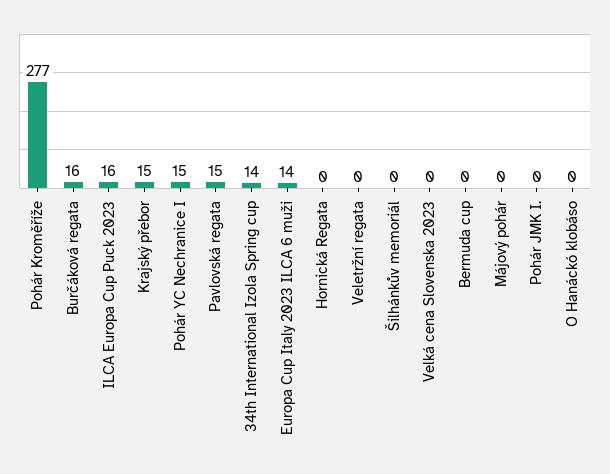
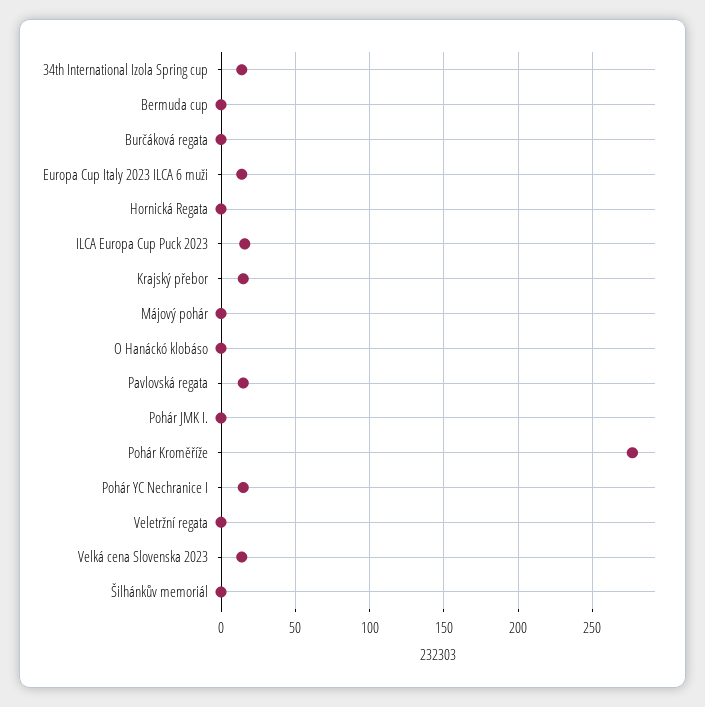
  {
    "Pohár Kroměříže": 277,
-   "Burčáková regata": 16,
+   "Burčáková regata": 0,
    "ILCA Europa Cup Puck 2023": 16,
    "Krajský přebor": 15,
    "Pohár YC Nechranice I": 15,
    "Pavlovská regata": 15,
    "34th International Izola Spring cup": 14,
    "Europa Cup Italy 2023 ILCA 6 muži": 14,
    "Hornická Regata": 0,
    "Veletržní regata": 0,
    "Šilhánkův memoriál": 0,
-   "Velká cena Slovenska 2023": 0,
+   "Velká cena Slovenska 2023": 15,
    "Bermuda cup": 0,
    "Májový pohár": 0,
    "Pohár JMK I.": 0,
    "O Hanáckó klobáso": 0
  }

